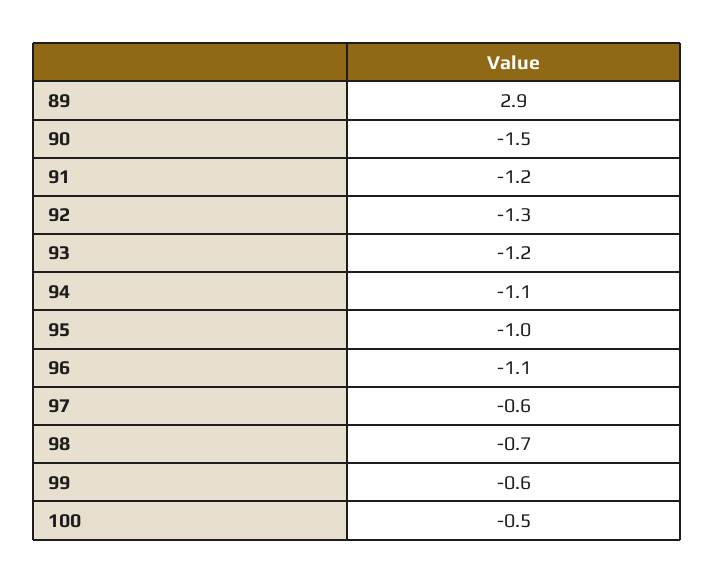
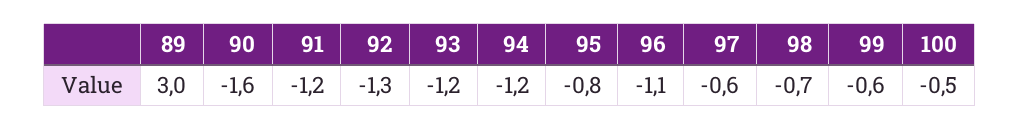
  {
-   "89": 2.9,
+   "89": 3,
-   "90": -1.5,
+   "90": -1.6,
    "91": -1.2,
    "92": -1.3,
    "93": -1.2,
-   "94": -1.1,
+   "94": -1.2,
-   "95": -1,
+   "95": -0.8,
    "96": -1.1,
    "97": -0.6,
    "98": -0.7,
    "99": -0.6,
    "100": -0.5
  }

